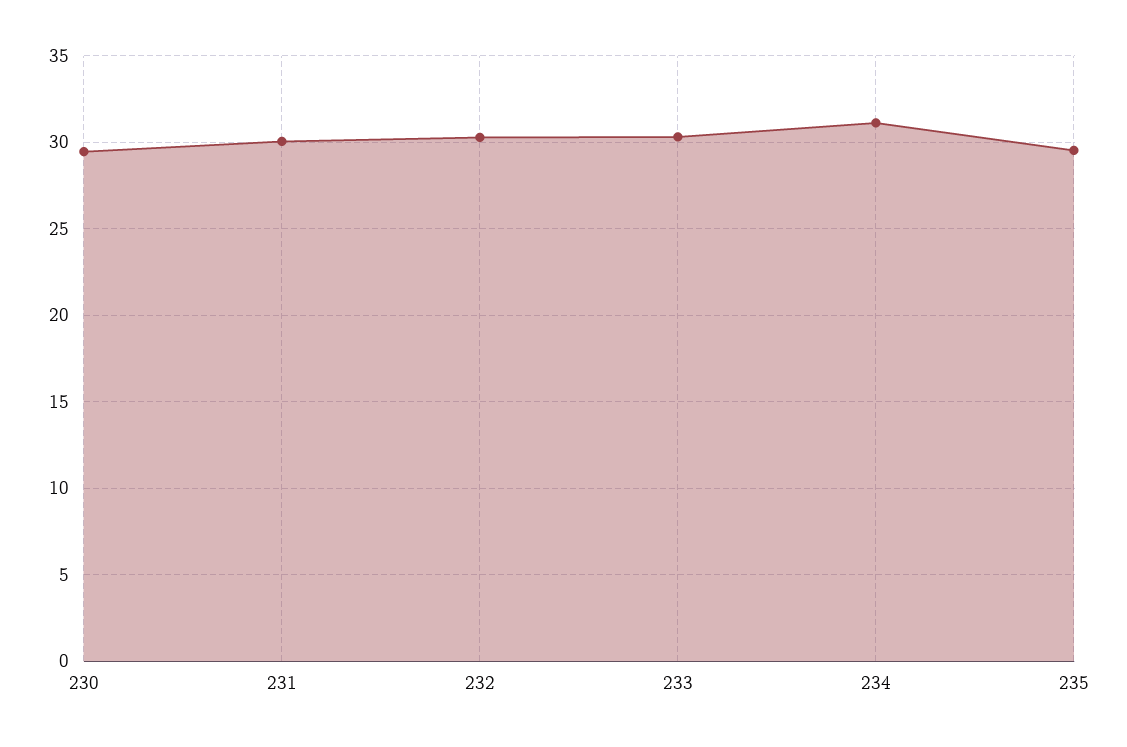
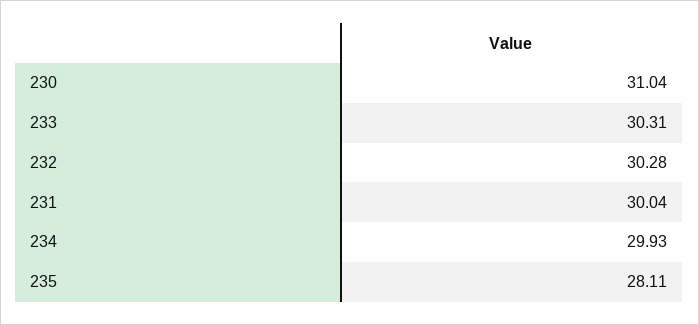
  {
-   "230": 29.5,
+   "230": 31.04,
    "231": 30.04,
    "232": 30.28,
    "233": 30.31,
-   "234": 31,
+   "234": 29.93,
-   "235": 29.5
+   "235": 28.11
  }

